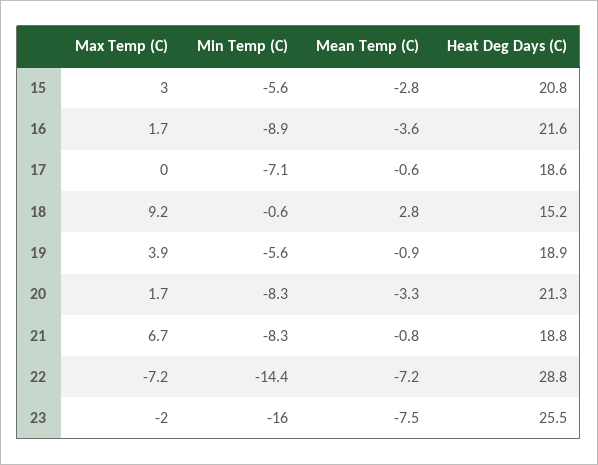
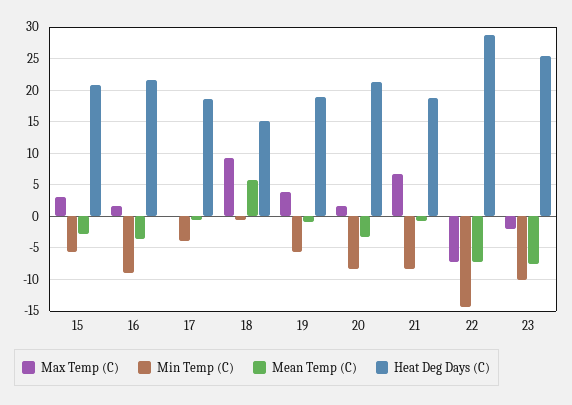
  {
    "Max Temp (C)": {
      "15": 3,
      "16": 1.7,
      "17": 0,
      "18": 9.2,
      "19": 3.9,
      "20": 1.7,
      "21": 6.7,
      "22": -7.2,
      "23": -2
    },
    "Min Temp (C)": {
      "15": -5.6,
      "16": -8.9,
-     "17": -7.1,
+     "17": -4,
      "18": -0.6,
      "19": -5.6,
      "20": -8.3,
      "21": -8.3,
      "22": -14.4,
-     "23": -16
+     "23": -10
    },
    "Mean Temp (C)": {
      "15": -2.8,
      "16": -3.6,
      "17": -0.6,
-     "18": 2.8,
+     "18": 6,
      "19": -0.9,
      "20": -3.3,
      "21": -0.8,
      "22": -7.2,
      "23": -7.5
    },
    "Heat Deg Days (C)": {
      "15": 20.8,
      "16": 21.6,
      "17": 18.6,
      "18": 15.2,
      "19": 18.9,
      "20": 21.3,
      "21": 18.8,
      "22": 28.8,
      "23": 25.5
    }
  }

